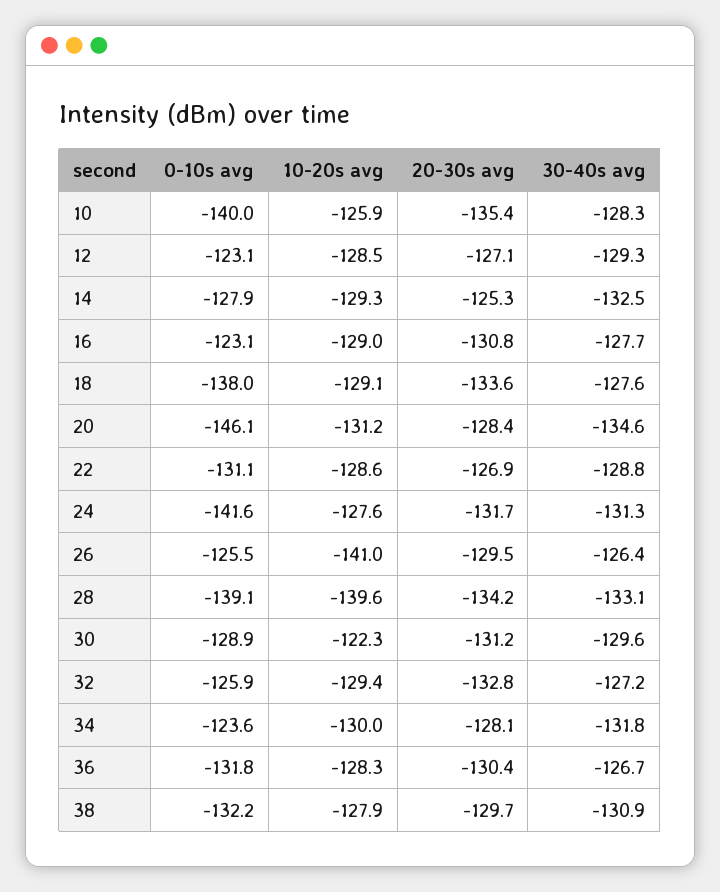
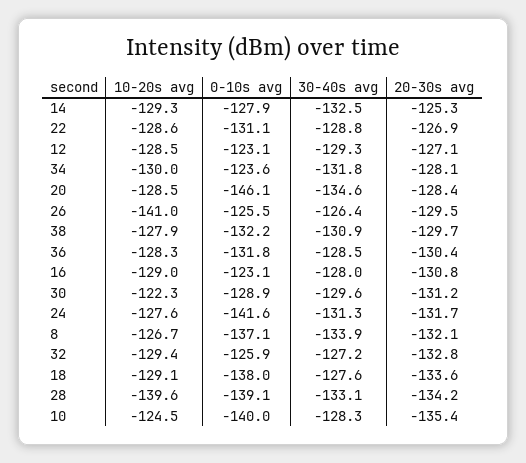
  {
    "0-10s avg": {
      "10": -140,
      "12": -123.1,
      "14": -127.9,
      "16": -123.1,
      "18": -138,
      "20": -146.1,
      "22": -131.1,
      "24": -141.6,
      "26": -125.5,
      "28": -139.1,
      "30": -128.9,
      "32": -125.9,
      "34": -123.6,
      "36": -131.8,
-     "38": -132.2
+     "38": -132.2,
+     "8": -137.1
    },
    "10-20s avg": {
-     "10": -125.9,
+     "10": -124.5,
      "12": -128.5,
      "14": -129.3,
      "16": -129,
      "18": -129.1,
-     "20": -131.2,
+     "20": -128.5,
      "22": -128.6,
      "24": -127.6,
      "26": -141,
      "28": -139.6,
      "30": -122.3,
      "32": -129.4,
      "34": -130,
      "36": -128.3,
-     "38": -127.9
+     "38": -127.9,
+     "8": -126.7
    },
    "20-30s avg": {
      "10": -135.4,
      "12": -127.1,
      "14": -125.3,
      "16": -130.8,
      "18": -133.6,
      "20": -128.4,
      "22": -126.9,
      "24": -131.7,
      "26": -129.5,
      "28": -134.2,
      "30": -131.2,
      "32": -132.8,
      "34": -128.1,
      "36": -130.4,
-     "38": -129.7
+     "38": -129.7,
+     "8": -132.1
    },
    "30-40s avg": {
      "10": -128.3,
      "12": -129.3,
      "14": -132.5,
-     "16": -127.7,
+     "16": -128,
      "18": -127.6,
      "20": -134.6,
      "22": -128.8,
      "24": -131.3,
      "26": -126.4,
      "28": -133.1,
      "30": -129.6,
      "32": -127.2,
      "34": -131.8,
-     "36": -126.7,
+     "36": -128.5,
-     "38": -130.9
+     "38": -130.9,
+     "8": -133.9
    }
  }

